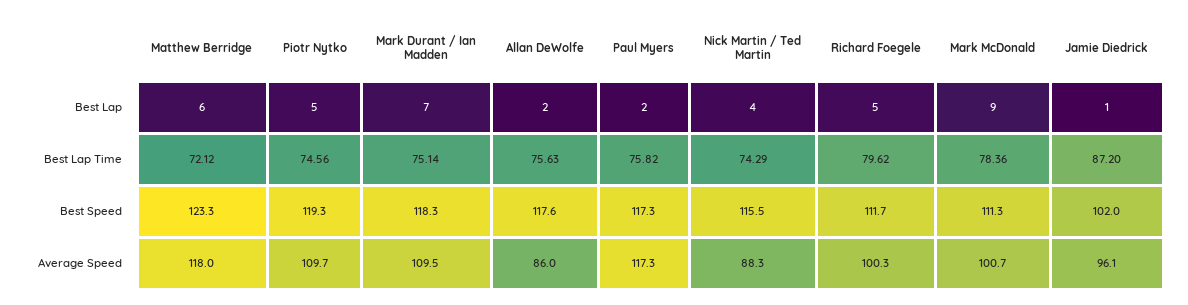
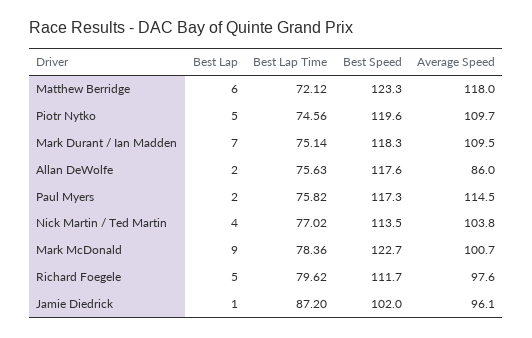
  {
    "Matthew Berridge": {
      "Best Lap": 6,
      "Best Lap Time": 72.12,
      "Best Speed": 123.3,
      "Average Speed": 118
    },
    "Piotr Nytko": {
      "Best Lap": 5,
      "Best Lap Time": 74.56,
-     "Best Speed": 119.3,
+     "Best Speed": 119.6,
      "Average Speed": 109.7
    },
    "Mark Durant / Ian Madden": {
      "Best Lap": 7,
      "Best Lap Time": 75.14,
      "Best Speed": 118.3,
      "Average Speed": 109.5
    },
    "Allan DeWolfe": {
      "Best Lap": 2,
      "Best Lap Time": 75.63,
      "Best Speed": 117.6,
      "Average Speed": 86
    },
    "Paul Myers": {
      "Best Lap": 2,
      "Best Lap Time": 75.82,
      "Best Speed": 117.3,
-     "Average Speed": 117.3
+     "Average Speed": 114.5
    },
    "Nick Martin / Ted Martin": {
      "Best Lap": 4,
-     "Best Lap Time": 74.29,
+     "Best Lap Time": 77.02,
-     "Best Speed": 115.5,
+     "Best Speed": 113.5,
-     "Average Speed": 88.3
+     "Average Speed": 103.8
    },
    "Richard Foegele": {
      "Best Lap": 5,
      "Best Lap Time": 79.62,
      "Best Speed": 111.7,
-     "Average Speed": 100.3
+     "Average Speed": 97.6
    },
    "Mark McDonald": {
      "Best Lap": 9,
      "Best Lap Time": 78.36,
-     "Best Speed": 111.3,
+     "Best Speed": 122.7,
      "Average Speed": 100.7
    },
    "Jamie Diedrick": {
      "Best Lap": 1,
      "Best Lap Time": 87.2,
      "Best Speed": 102,
      "Average Speed": 96.1
    }
  }

